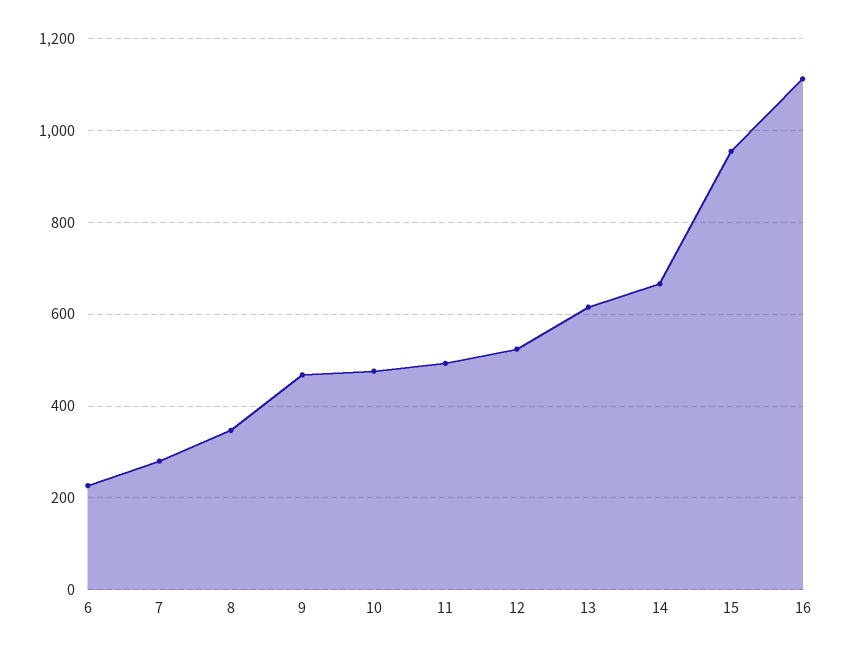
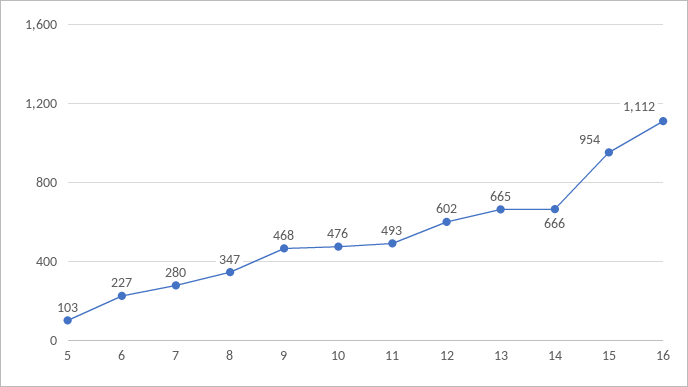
  {
    "6": 227,
    "7": 280,
    "8": 347,
    "9": 468,
    "10": 476,
    "11": 493,
-   "12": 520,
+   "12": 602,
-   "13": 620,
+   "13": 665,
    "14": 666,
    "15": 954,
-   "16": 1112
+   "16": 1112,
+   "5": 103
  }

